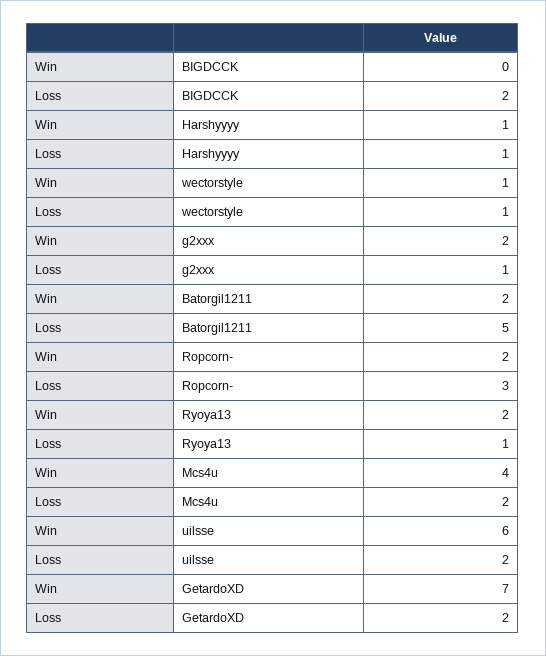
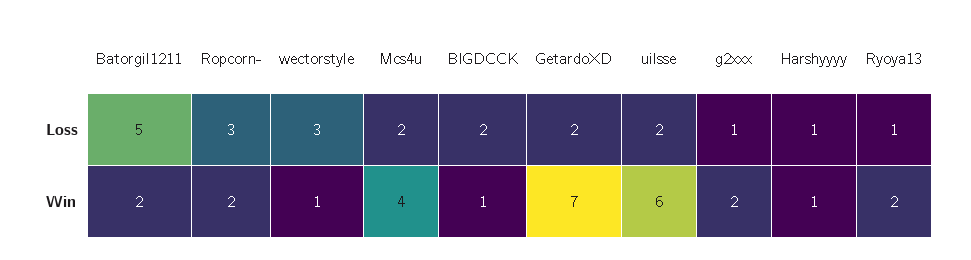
  {
    "Win": {
-     "BIGDCCK": 0,
+     "BIGDCCK": 1,
      "Harshyyyy": 1,
      "wectorstyle": 1,
      "g2xxx": 2,
      "Batorgil1211": 2,
      "Ropcorn-": 2,
      "Ryoya13": 2,
      "Mcs4u": 4,
      "uilsse": 6,
      "GetardoXD": 7
    },
    "Loss": {
      "BIGDCCK": 2,
      "Harshyyyy": 1,
-     "wectorstyle": 1,
+     "wectorstyle": 3,
      "g2xxx": 1,
      "Batorgil1211": 5,
      "Ropcorn-": 3,
      "Ryoya13": 1,
      "Mcs4u": 2,
      "uilsse": 2,
      "GetardoXD": 2
    }
  }

